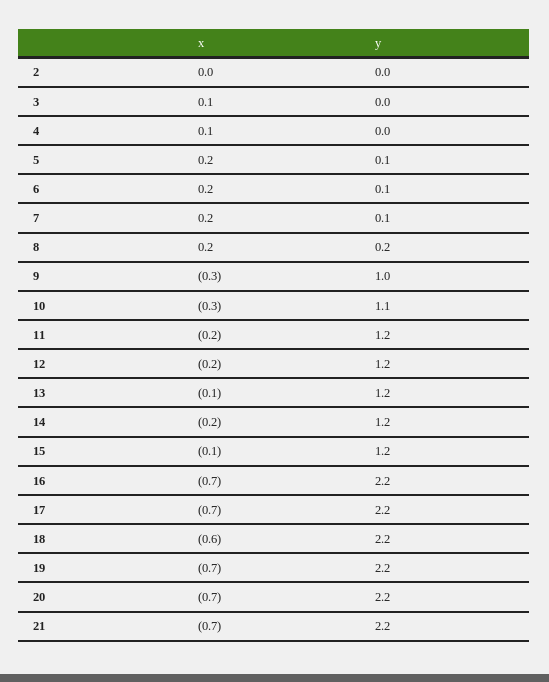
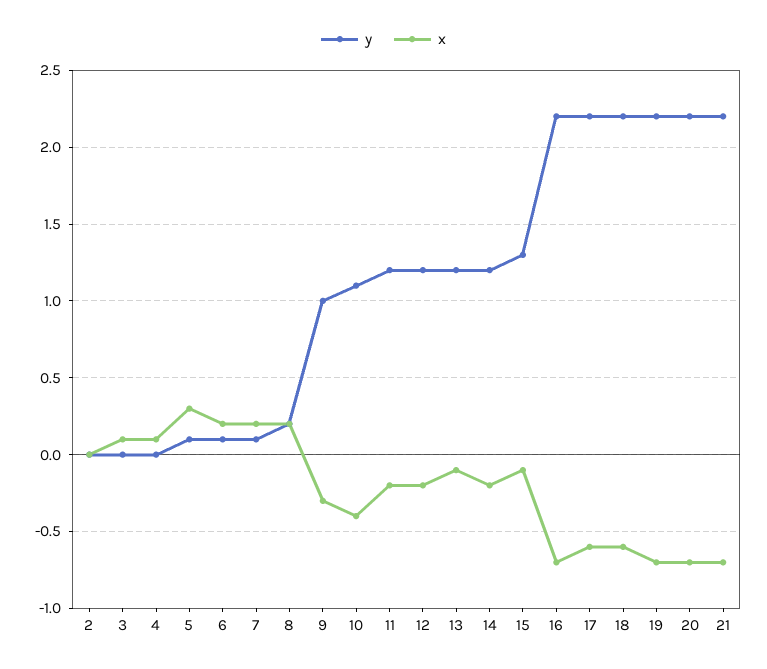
  {
    "x": {
      "2": 0,
      "3": 0.1,
      "4": 0.1,
-     "5": 0.2,
+     "5": 0.3,
      "6": 0.2,
      "7": 0.2,
      "8": 0.2,
      "9": -0.3,
-     "10": -0.3,
+     "10": -0.4,
      "11": -0.2,
      "12": -0.2,
      "13": -0.1,
      "14": -0.2,
      "15": -0.1,
      "16": -0.7,
-     "17": -0.7,
+     "17": -0.6,
      "18": -0.6,
      "19": -0.7,
      "20": -0.7,
      "21": -0.7
    },
    "y": {
      "2": 0,
      "3": 0,
      "4": 0,
      "5": 0.1,
      "6": 0.1,
      "7": 0.1,
      "8": 0.2,
      "9": 1,
      "10": 1.1,
      "11": 1.2,
      "12": 1.2,
      "13": 1.2,
      "14": 1.2,
-     "15": 1.2,
+     "15": 1.3,
      "16": 2.2,
      "17": 2.2,
      "18": 2.2,
      "19": 2.2,
      "20": 2.2,
      "21": 2.2
    }
  }

